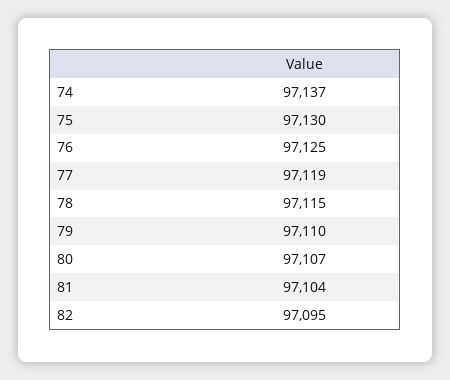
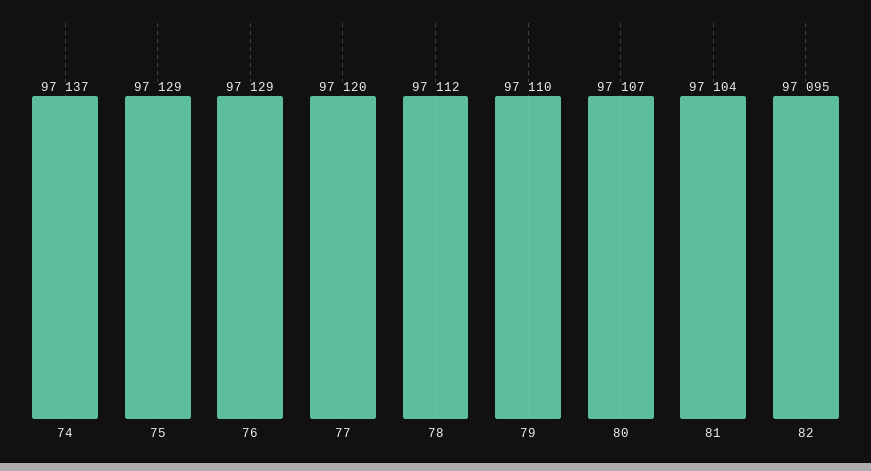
  {
    "74": 97137,
-   "75": 97130,
+   "75": 97129,
-   "76": 97125,
+   "76": 97129,
-   "77": 97119,
+   "77": 97120,
-   "78": 97115,
+   "78": 97112,
    "79": 97110,
    "80": 97107,
    "81": 97104,
    "82": 97095
  }

